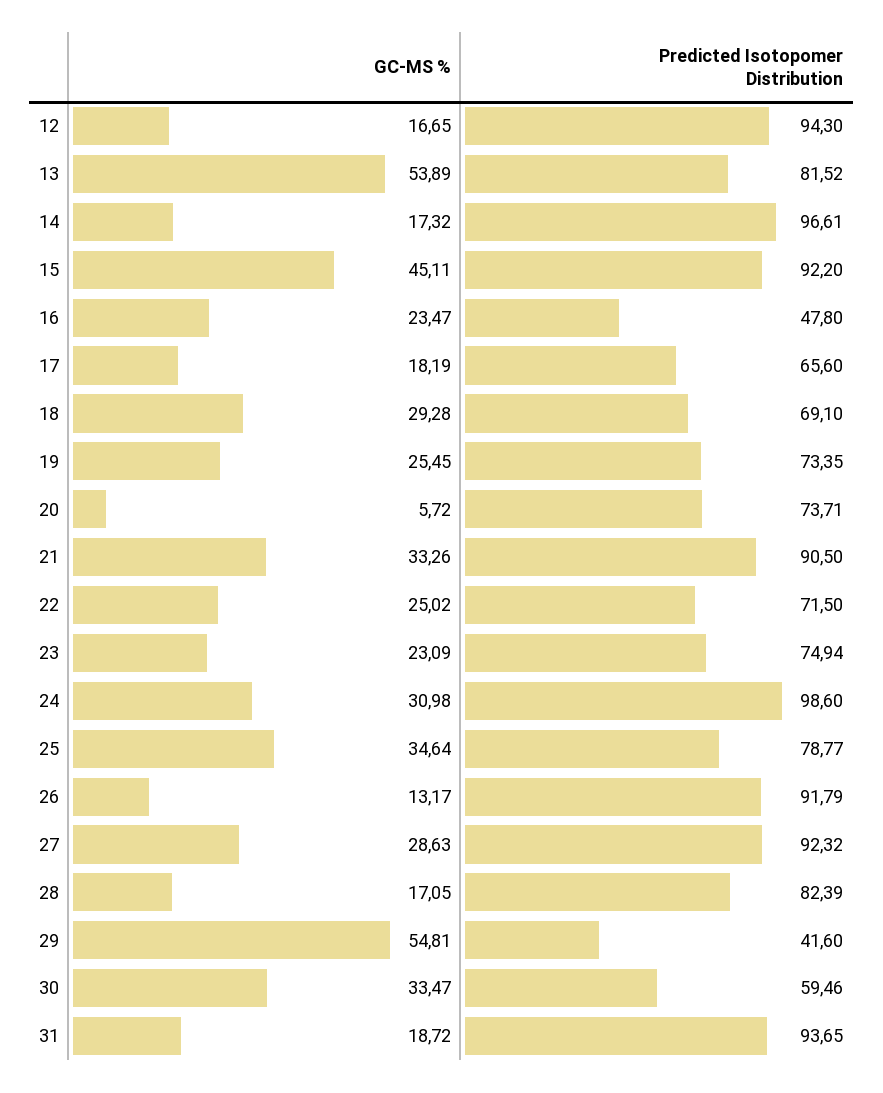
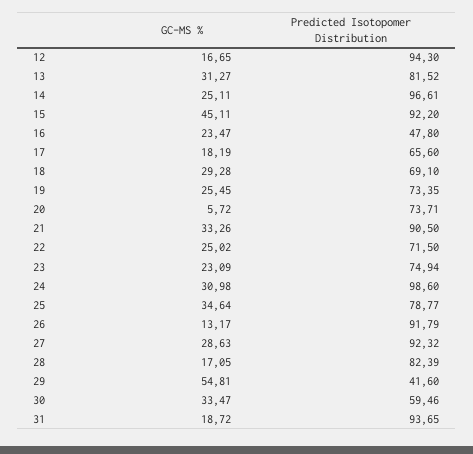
  {
    "GC-MS %": {
      "12": 16.65,
-     "13": 53.89,
+     "13": 31.27,
-     "14": 17.32,
+     "14": 25.11,
      "15": 45.11,
      "16": 23.47,
      "17": 18.19,
      "18": 29.28,
      "19": 25.45,
      "20": 5.72,
      "21": 33.26,
      "22": 25.02,
      "23": 23.09,
      "24": 30.98,
      "25": 34.64,
      "26": 13.17,
      "27": 28.63,
      "28": 17.05,
      "29": 54.81,
      "30": 33.47,
      "31": 18.72
    },
    "Predicted Isotopomer Distribution": {
      "12": 94.3,
      "13": 81.52,
      "14": 96.61,
      "15": 92.2,
      "16": 47.8,
      "17": 65.6,
      "18": 69.1,
      "19": 73.35,
      "20": 73.71,
      "21": 90.5,
      "22": 71.5,
      "23": 74.94,
      "24": 98.6,
      "25": 78.77,
      "26": 91.79,
      "27": 92.32,
      "28": 82.39,
      "29": 41.6,
      "30": 59.46,
      "31": 93.65
    }
  }

